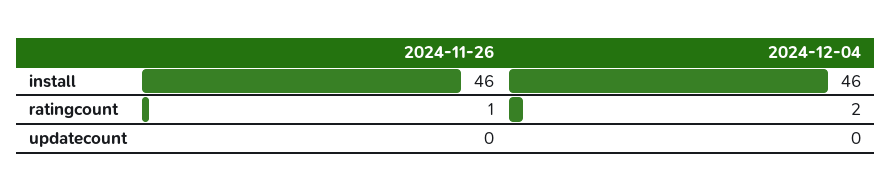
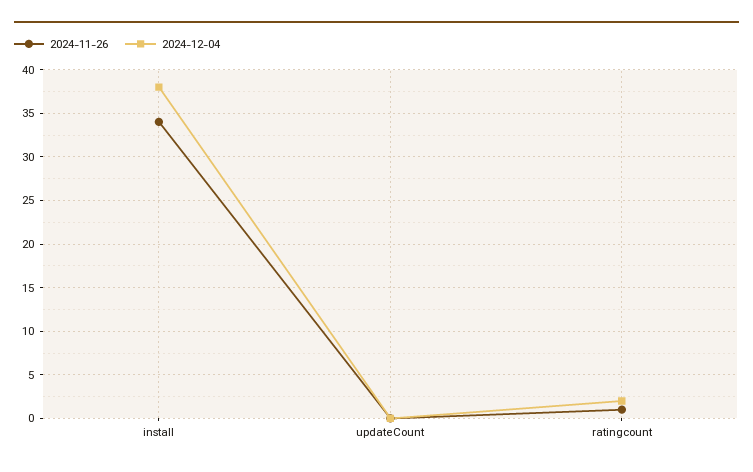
  {
    "2024-11-26": {
-     "install": 46,
+     "install": 34,
      "ratingcount": 1,
      "updatecount": 0
    },
    "2024-12-04": {
-     "install": 46,
+     "install": 38,
      "ratingcount": 2,
      "updatecount": 0
    }
  }

